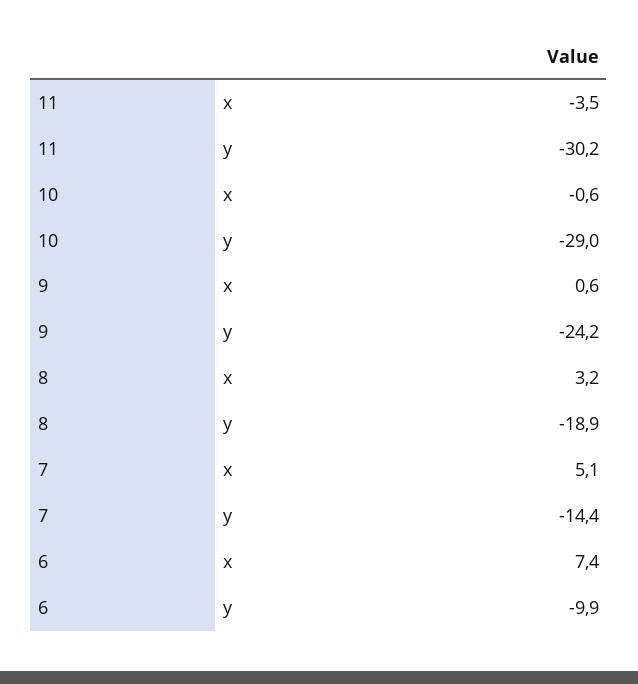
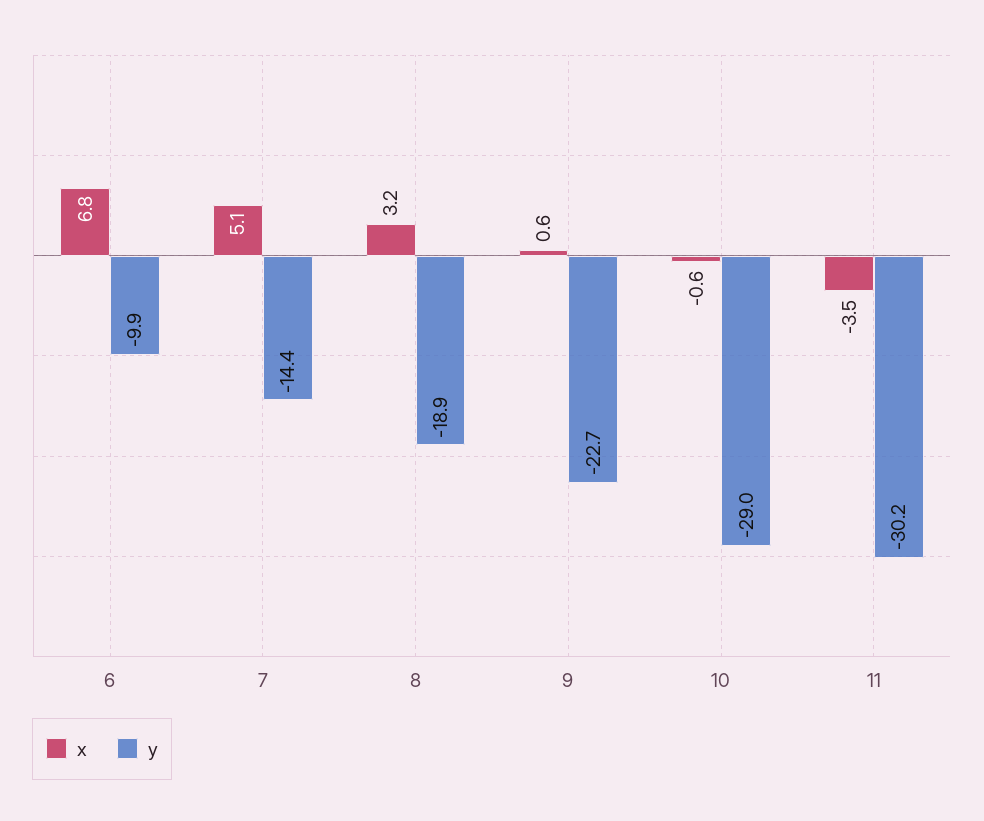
  {
    "x": {
      "11": -3.5,
      "10": -0.6,
      "9": 0.6,
      "8": 3.2,
      "7": 5.1,
-     "6": 7.4
+     "6": 6.8
    },
    "y": {
      "11": -30.2,
      "10": -29,
-     "9": -24.2,
+     "9": -22.7,
      "8": -18.9,
      "7": -14.4,
      "6": -9.9
    }
  }

